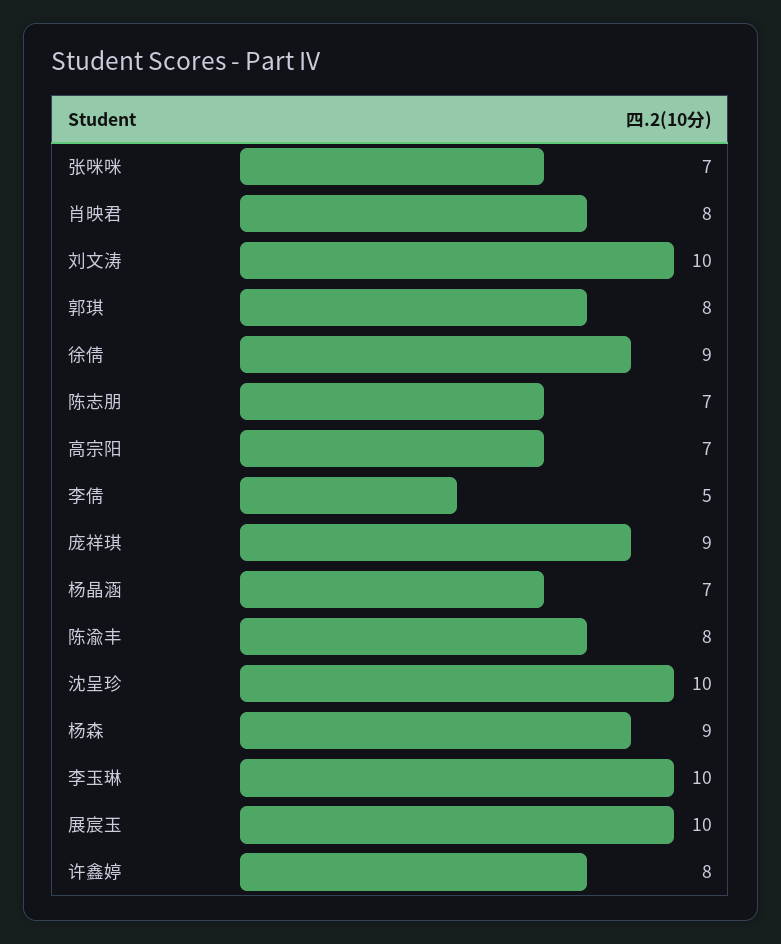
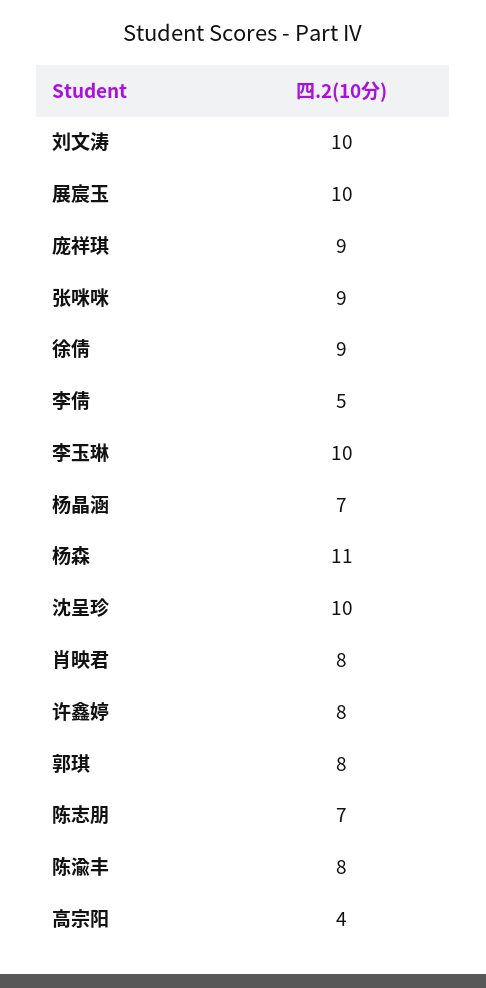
  {
-   "张咪咪": 7,
+   "张咪咪": 9,
    "肖映君": 8,
    "刘文涛": 10,
    "郭琪": 8,
    "徐倩": 9,
    "陈志朋": 7,
-   "高宗阳": 7,
+   "高宗阳": 4,
    "李倩": 5,
    "庞祥琪": 9,
    "杨晶涵": 7,
    "陈渝丰": 8,
    "沈呈珍": 10,
-   "杨森": 9,
+   "杨森": 11,
    "李玉琳": 10,
    "展宸玉": 10,
    "许鑫婷": 8
  }

